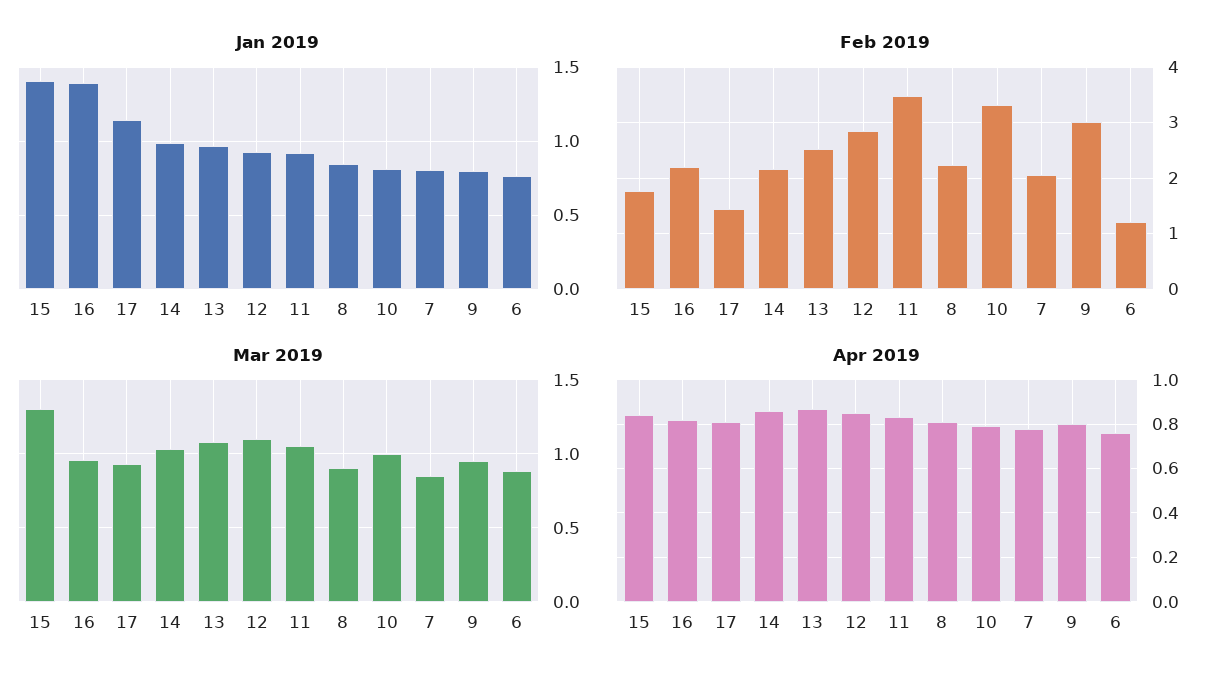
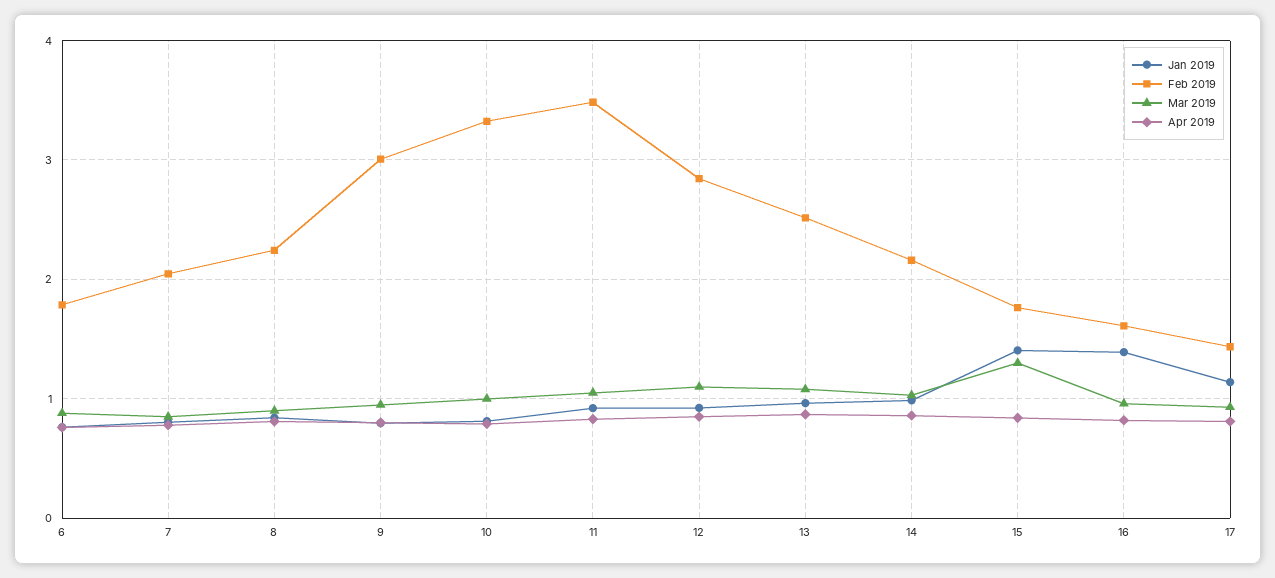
  {
    "Jan 2019": {
      "15": 1.4,
      "16": 1.4,
      "17": 1.15,
      "14": 1,
      "13": 0.95,
      "12": 0.95,
      "11": 0.9,
      "8": 0.85,
      "10": 0.8,
      "7": 0.8,
      "9": 0.8,
      "6": 0.75
    },
    "Feb 2019": {
      "15": 1.8,
-     "16": 2.2,
+     "16": 1.6,
      "17": 1.4,
      "14": 2.2,
      "13": 2.5,
      "12": 2.8,
      "11": 3.5,
      "8": 2.2,
      "10": 3.3,
      "7": 2,
      "9": 3,
-     "6": 1.2
+     "6": 1.8
    },
    "Mar 2019": {
      "15": 1.3,
      "16": 0.95,
      "17": 0.95,
      "14": 1.05,
      "13": 1.1,
      "12": 1.1,
      "11": 1.05,
      "8": 0.9,
      "10": 1,
      "7": 0.85,
      "9": 0.95,
      "6": 0.9
    },
    "Apr 2019": {
      "15": 0.85,
      "16": 0.8,
      "17": 0.8,
      "14": 0.85,
      "13": 0.85,
      "12": 0.85,
      "11": 0.85,
      "8": 0.8,
      "10": 0.8,
      "7": 0.8,
      "9": 0.8,
      "6": 0.75
    }
  }

